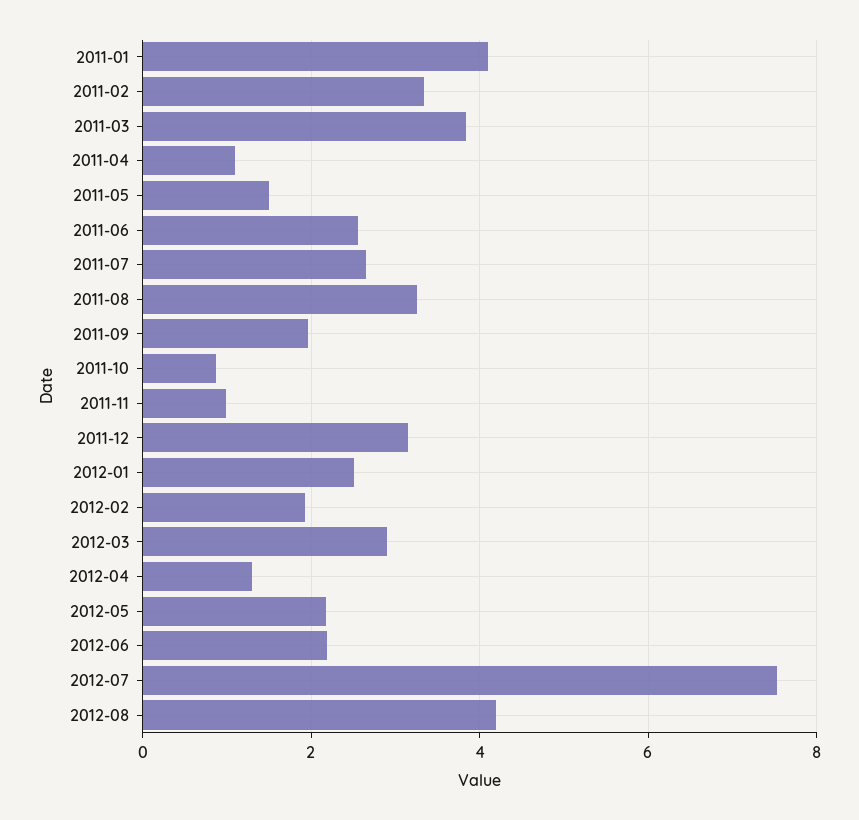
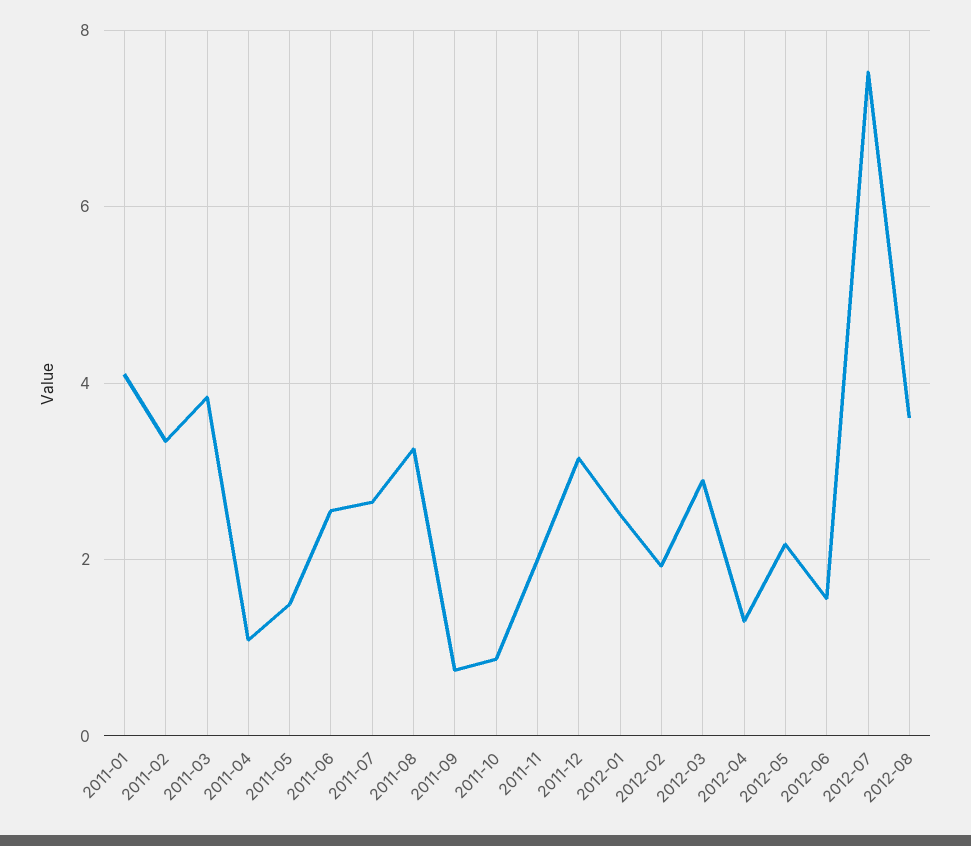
  {
    "2011-01": 4.2,
    "2011-02": 3.4,
    "2011-03": 3.8,
    "2011-04": 1,
    "2011-05": 1.4,
    "2011-06": 2.6,
    "2011-07": 2.6,
    "2011-08": 3.2,
-   "2011-09": 2,
+   "2011-09": 0.8,
    "2011-10": 0.8,
-   "2011-11": 1,
+   "2011-11": 2,
    "2011-12": 3.2,
    "2012-01": 2.6,
    "2012-02": 2,
    "2012-03": 2.8,
    "2012-04": 1.2,
    "2012-05": 2.2,
-   "2012-06": 2.2,
+   "2012-06": 1.6,
    "2012-07": 7.6,
-   "2012-08": 4.2
+   "2012-08": 3.6
  }

